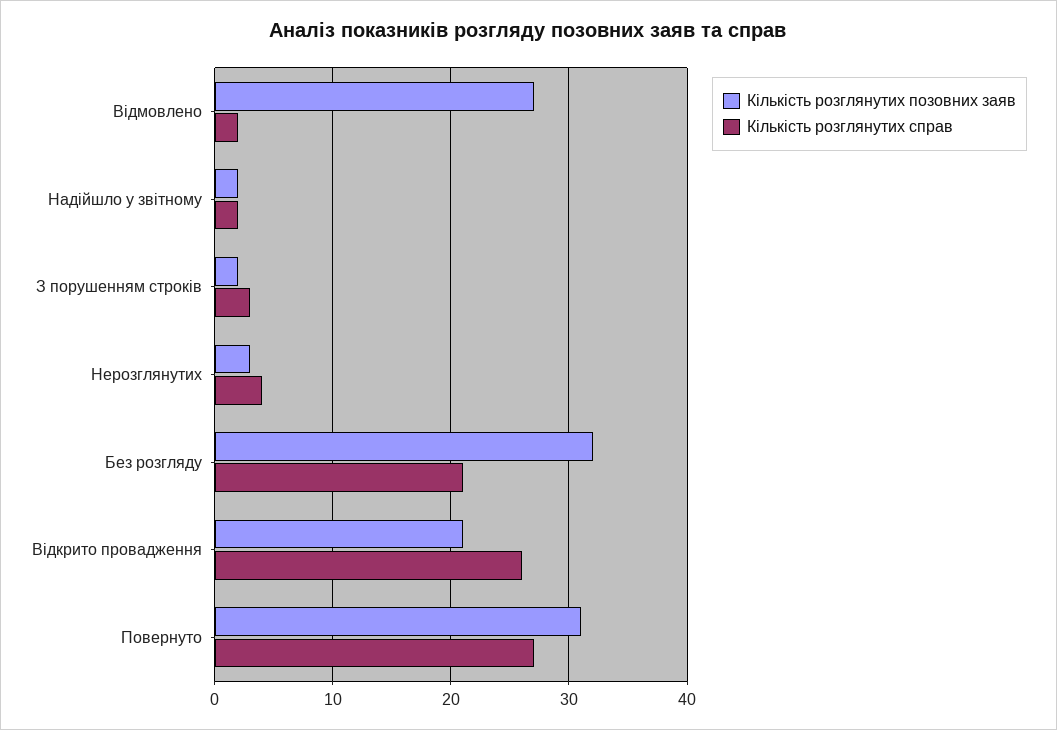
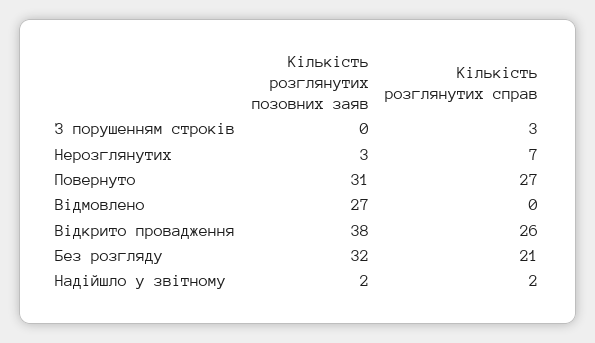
  {
    "Кількість розглянутих позовних заяв": {
      "Відмовлено": 27,
      "Надійшло у звітному": 2,
-     "З порушенням строків": 2,
+     "З порушенням строків": 0,
      "Нерозглянутих": 3,
      "Без розгляду": 32,
-     "Відкрито провадження": 21,
+     "Відкрито провадження": 38,
      "Повернуто": 31
    },
    "Кількість розглянутих справ": {
-     "Відмовлено": 2,
+     "Відмовлено": 0,
      "Надійшло у звітному": 2,
      "З порушенням строків": 3,
-     "Нерозглянутих": 4,
+     "Нерозглянутих": 7,
      "Без розгляду": 21,
      "Відкрито провадження": 26,
      "Повернуто": 27
    }
  }

